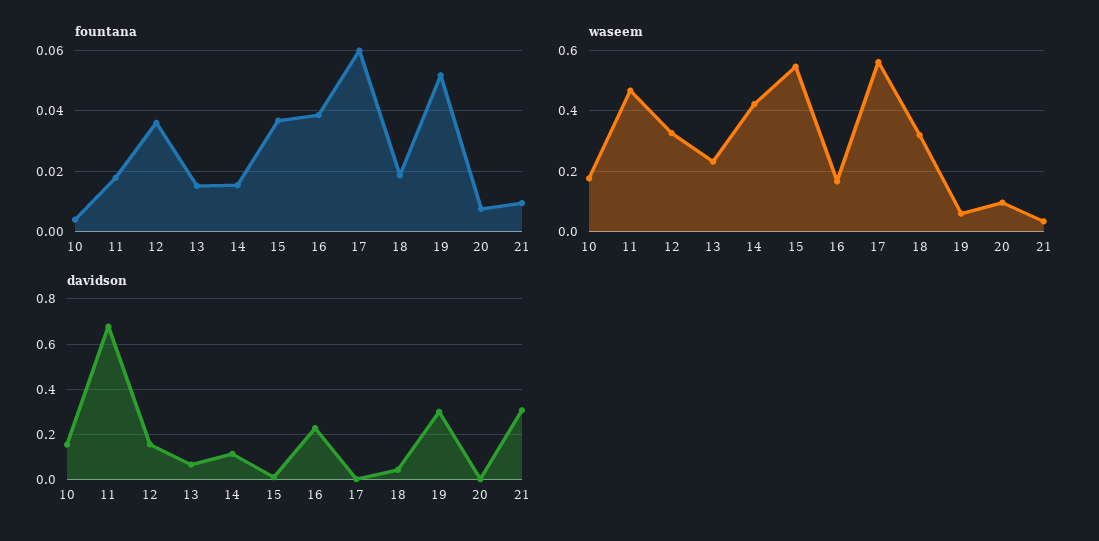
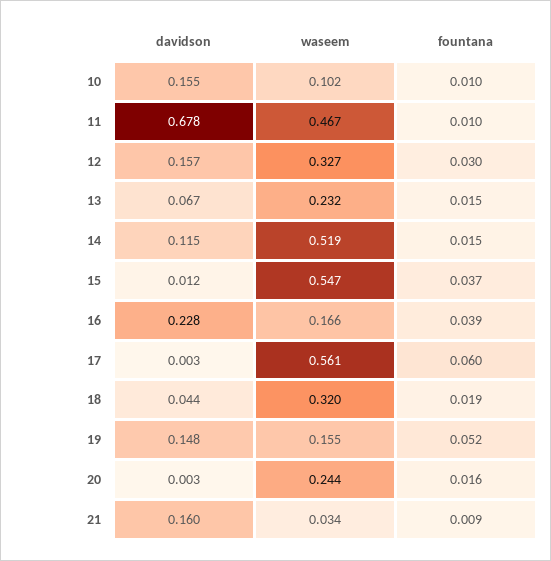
  {
    "fountana": {
-     "10": 0.004,
+     "10": 0.01,
-     "11": 0.018,
+     "11": 0.01,
-     "12": 0.036,
+     "12": 0.03,
      "13": 0.015,
      "14": 0.015,
      "15": 0.037,
      "16": 0.039,
      "17": 0.06,
      "18": 0.019,
      "19": 0.052,
-     "20": 0.008,
+     "20": 0.016,
      "21": 0.009
    },
    "waseem": {
-     "10": 0.18,
+     "10": 0.102,
      "11": 0.467,
      "12": 0.327,
      "13": 0.232,
-     "14": 0.42,
+     "14": 0.519,
      "15": 0.547,
      "16": 0.166,
      "17": 0.561,
      "18": 0.32,
-     "19": 0.06,
+     "19": 0.155,
-     "20": 0.1,
+     "20": 0.244,
      "21": 0.034
    },
    "davidson": {
      "10": 0.155,
      "11": 0.678,
      "12": 0.157,
      "13": 0.067,
      "14": 0.115,
      "15": 0.012,
      "16": 0.228,
      "17": 0.003,
      "18": 0.044,
-     "19": 0.3,
+     "19": 0.148,
      "20": 0.003,
-     "21": 0.3
+     "21": 0.16
    }
  }

